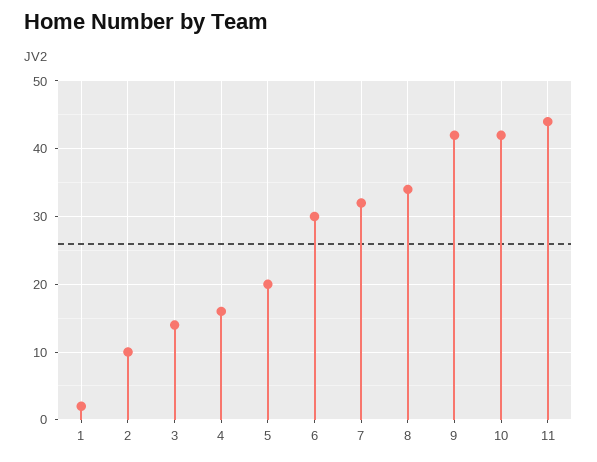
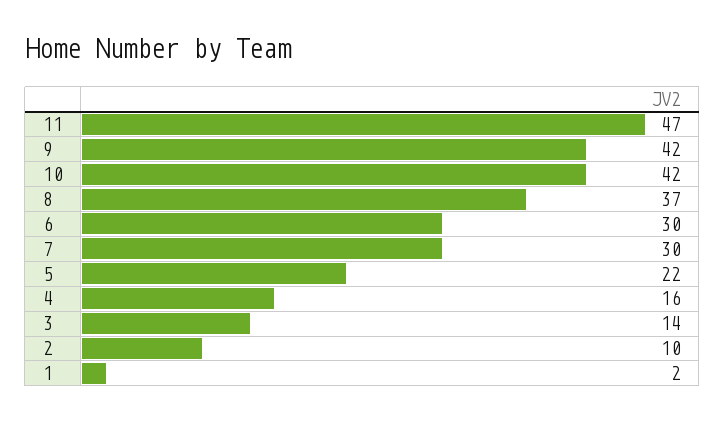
  {
    "1": 2,
    "2": 10,
    "3": 14,
    "4": 16,
-   "5": 20,
+   "5": 22,
    "6": 30,
-   "7": 32,
+   "7": 30,
-   "8": 34,
+   "8": 37,
    "9": 42,
    "10": 42,
-   "11": 44
+   "11": 47
  }

